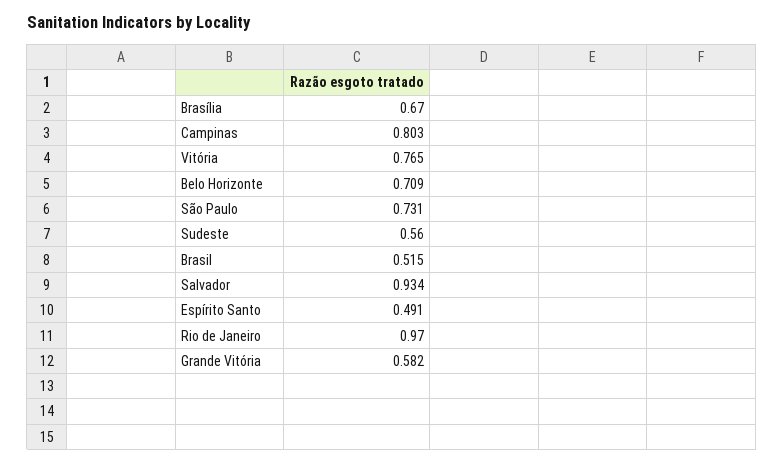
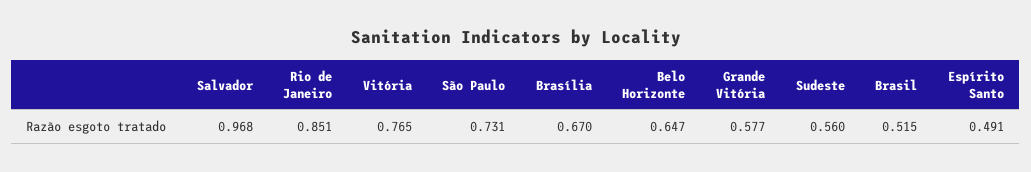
  {
    "Brasília": 0.67,
-   "Campinas": 0.803,
    "Vitória": 0.765,
-   "Belo Horizonte": 0.709,
+   "Belo Horizonte": 0.647,
    "São Paulo": 0.731,
    "Sudeste": 0.56,
    "Brasil": 0.515,
-   "Salvador": 0.934,
+   "Salvador": 0.968,
    "Espírito Santo": 0.491,
-   "Rio de Janeiro": 0.97,
+   "Rio de Janeiro": 0.851,
-   "Grande Vitória": 0.582
+   "Grande Vitória": 0.577
  }

